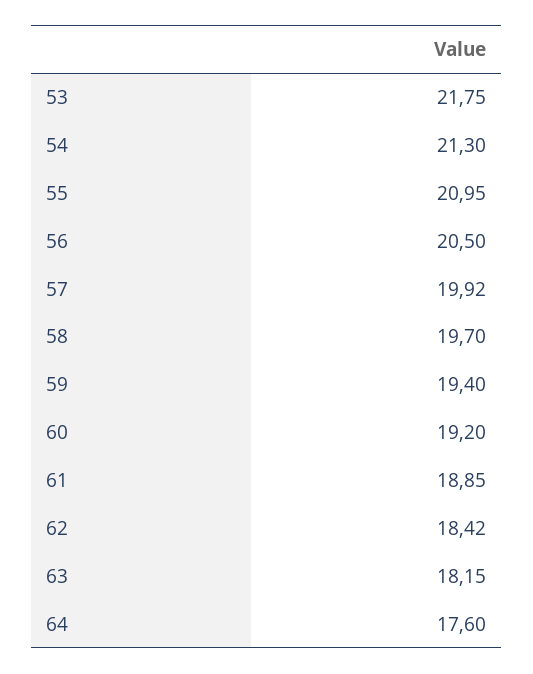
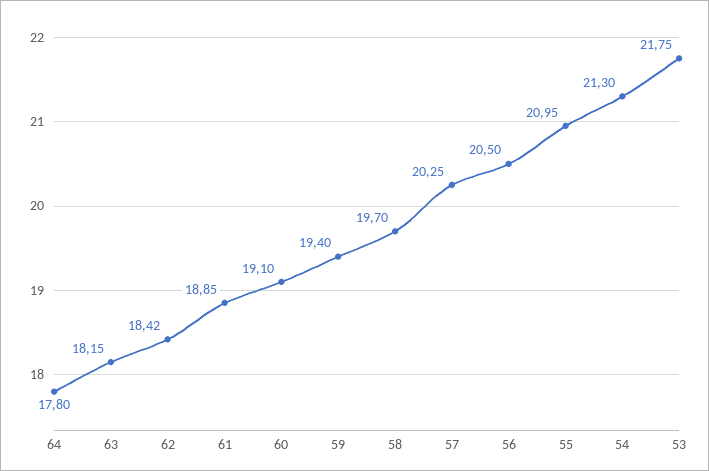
  {
    "53": 21.75,
    "54": 21.3,
    "55": 20.95,
    "56": 20.5,
-   "57": 19.92,
+   "57": 20.25,
    "58": 19.7,
    "59": 19.4,
-   "60": 19.2,
+   "60": 19.1,
    "61": 18.85,
    "62": 18.42,
    "63": 18.15,
-   "64": 17.6
+   "64": 17.8
  }

